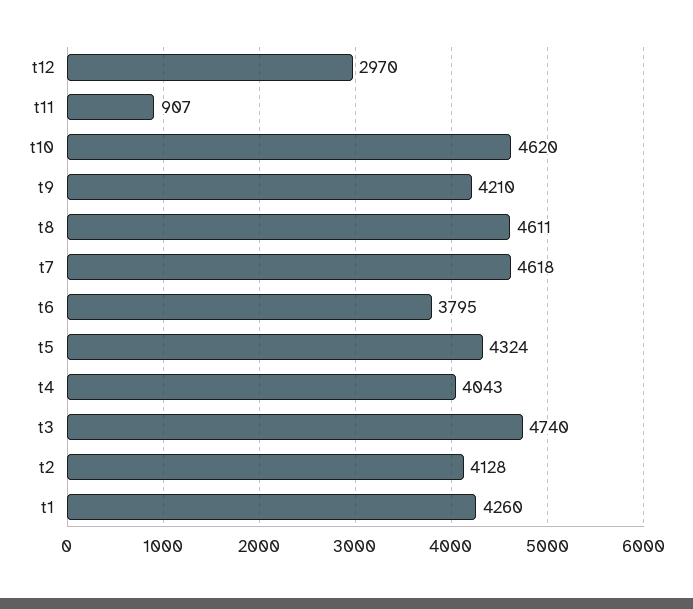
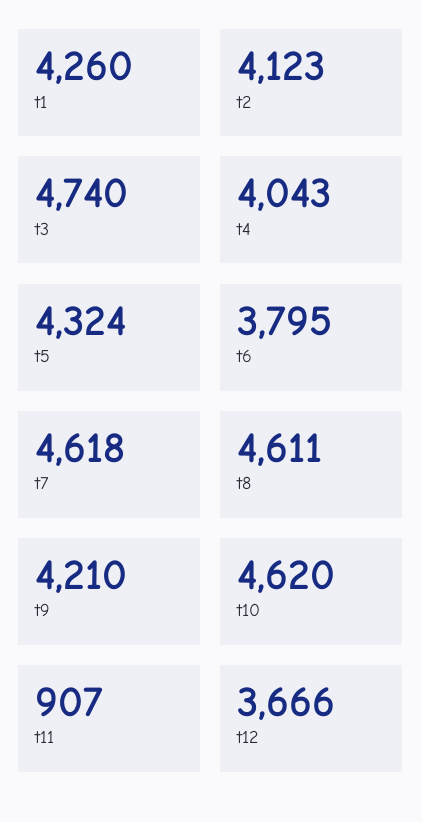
  {
-   "t12": 2970,
+   "t12": 3666,
    "t11": 907,
    "t10": 4620,
    "t9": 4210,
    "t8": 4611,
    "t7": 4618,
    "t6": 3795,
    "t5": 4324,
    "t4": 4043,
    "t3": 4740,
-   "t2": 4128,
+   "t2": 4123,
    "t1": 4260
  }

